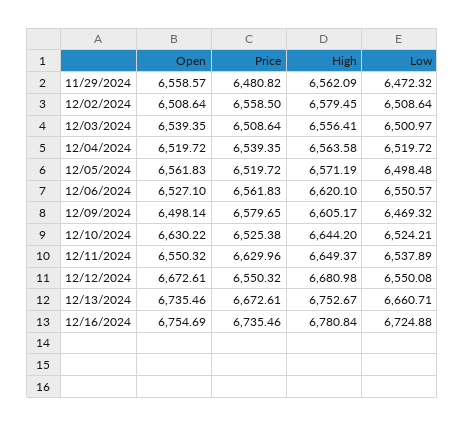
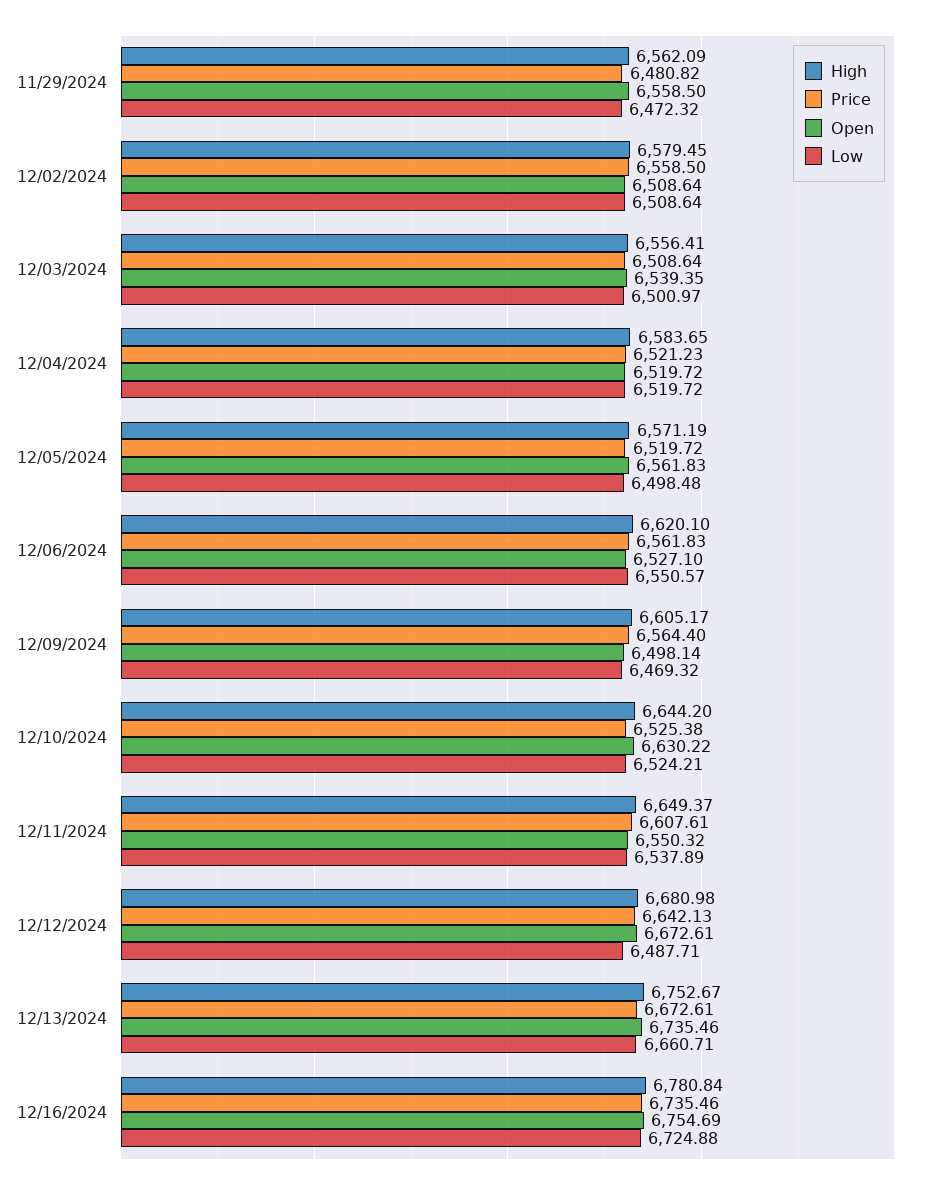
  {
    "Open": {
-     "11/29/2024": 6558.57,
+     "11/29/2024": 6558.5,
      "12/02/2024": 6508.64,
      "12/03/2024": 6539.35,
      "12/04/2024": 6519.72,
      "12/05/2024": 6561.83,
      "12/06/2024": 6527.1,
      "12/09/2024": 6498.14,
      "12/10/2024": 6630.22,
      "12/11/2024": 6550.32,
      "12/12/2024": 6672.61,
      "12/13/2024": 6735.46,
      "12/16/2024": 6754.69
    },
    "Price": {
      "11/29/2024": 6480.82,
      "12/02/2024": 6558.5,
      "12/03/2024": 6508.64,
-     "12/04/2024": 6539.35,
+     "12/04/2024": 6521.23,
      "12/05/2024": 6519.72,
      "12/06/2024": 6561.83,
-     "12/09/2024": 6579.65,
+     "12/09/2024": 6564.4,
      "12/10/2024": 6525.38,
-     "12/11/2024": 6629.96,
+     "12/11/2024": 6607.61,
-     "12/12/2024": 6550.32,
+     "12/12/2024": 6642.13,
      "12/13/2024": 6672.61,
      "12/16/2024": 6735.46
    },
    "High": {
      "11/29/2024": 6562.09,
      "12/02/2024": 6579.45,
      "12/03/2024": 6556.41,
-     "12/04/2024": 6563.58,
+     "12/04/2024": 6583.65,
      "12/05/2024": 6571.19,
      "12/06/2024": 6620.1,
      "12/09/2024": 6605.17,
      "12/10/2024": 6644.2,
      "12/11/2024": 6649.37,
      "12/12/2024": 6680.98,
      "12/13/2024": 6752.67,
      "12/16/2024": 6780.84
    },
    "Low": {
      "11/29/2024": 6472.32,
      "12/02/2024": 6508.64,
      "12/03/2024": 6500.97,
      "12/04/2024": 6519.72,
      "12/05/2024": 6498.48,
      "12/06/2024": 6550.57,
      "12/09/2024": 6469.32,
      "12/10/2024": 6524.21,
      "12/11/2024": 6537.89,
-     "12/12/2024": 6550.08,
+     "12/12/2024": 6487.71,
      "12/13/2024": 6660.71,
      "12/16/2024": 6724.88
    }
  }

